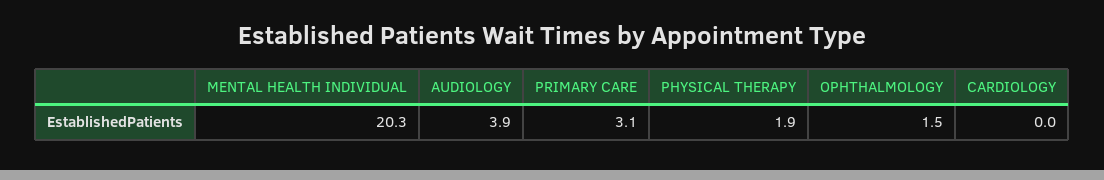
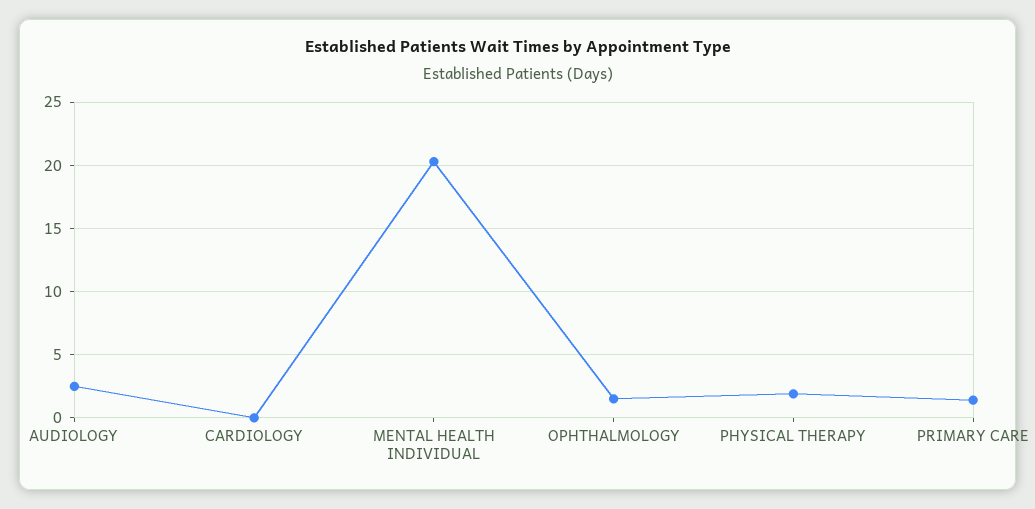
  {
    "MENTAL HEALTH INDIVIDUAL": 20.3,
-   "AUDIOLOGY": 3.9,
+   "AUDIOLOGY": 2.5,
-   "PRIMARY CARE": 3.1,
+   "PRIMARY CARE": 1.5,
    "PHYSICAL THERAPY": 1.9,
    "OPHTHALMOLOGY": 1.5,
    "CARDIOLOGY": 0
  }

